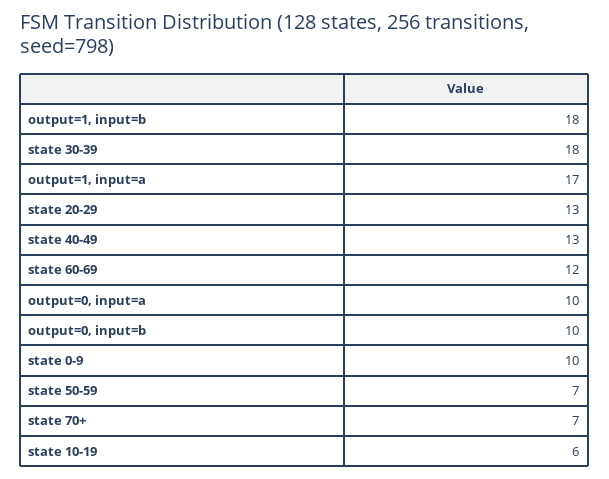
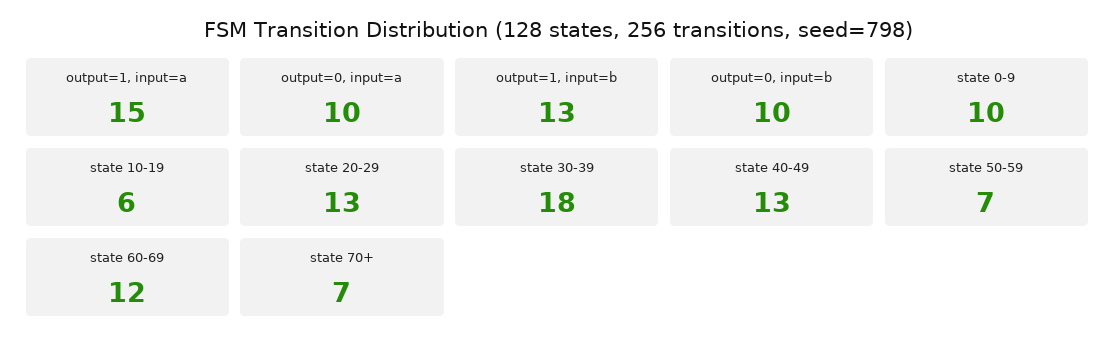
  {
-   "output=1, input=b": 18,
+   "output=1, input=b": 13,
    "state 30-39": 18,
-   "output=1, input=a": 17,
+   "output=1, input=a": 15,
    "state 20-29": 13,
    "state 40-49": 13,
    "state 60-69": 12,
    "output=0, input=a": 10,
    "output=0, input=b": 10,
    "state 0-9": 10,
    "state 50-59": 7,
    "state 70+": 7,
    "state 10-19": 6
  }

